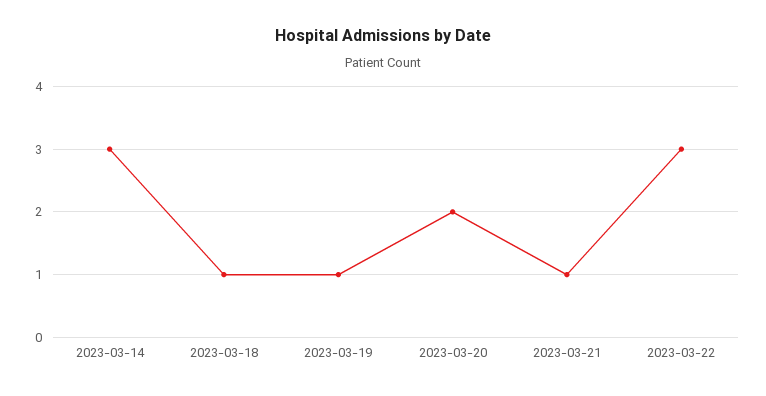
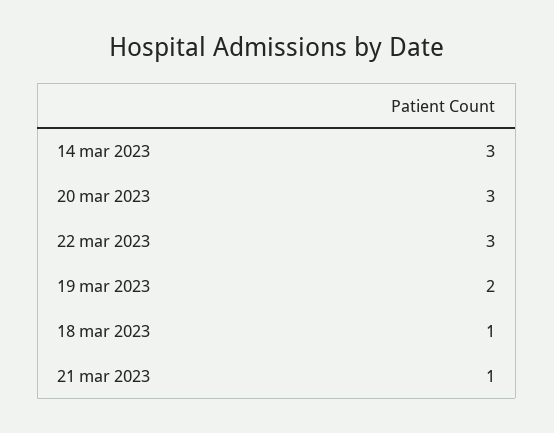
  {
    "2023-03-14": 3,
    "2023-03-18": 1,
-   "2023-03-19": 1,
+   "2023-03-19": 2,
-   "2023-03-20": 2,
+   "2023-03-20": 3,
    "2023-03-21": 1,
    "2023-03-22": 3
  }

